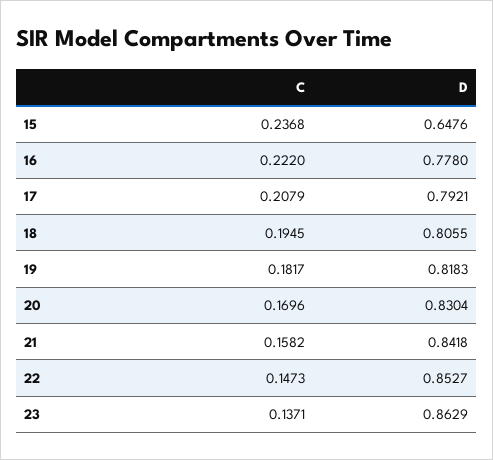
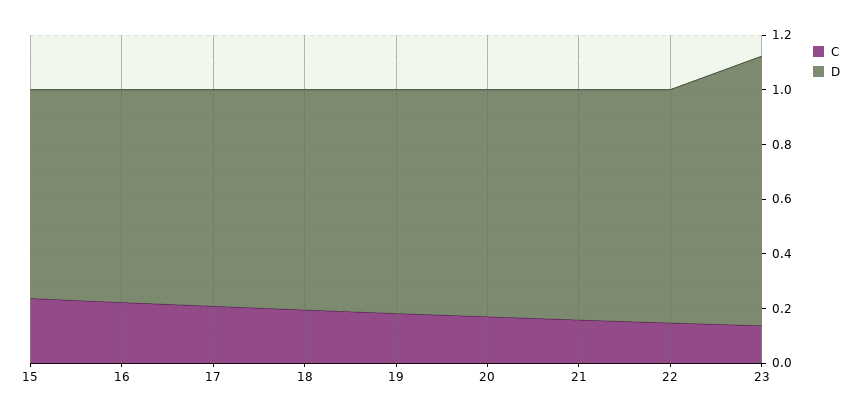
  {
    "C": {
      "15": 0.2368,
      "16": 0.222,
      "17": 0.2079,
      "18": 0.1945,
      "19": 0.1817,
      "20": 0.1696,
      "21": 0.1582,
      "22": 0.1473,
      "23": 0.1371
    },
    "D": {
-     "15": 0.6476,
+     "15": 0.75,
      "16": 0.778,
      "17": 0.7921,
      "18": 0.8055,
      "19": 0.8183,
      "20": 0.8304,
      "21": 0.8418,
      "22": 0.8527,
-     "23": 0.8629
+     "23": 1
    }
  }

